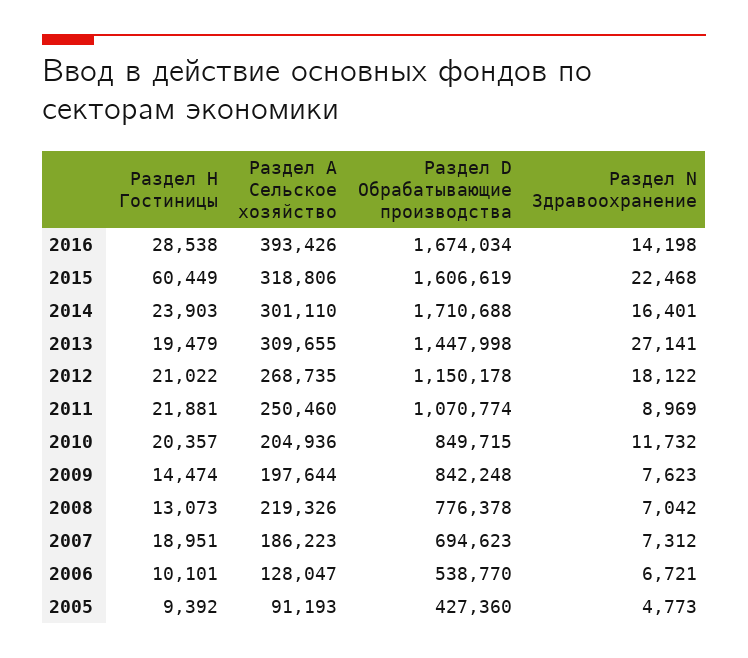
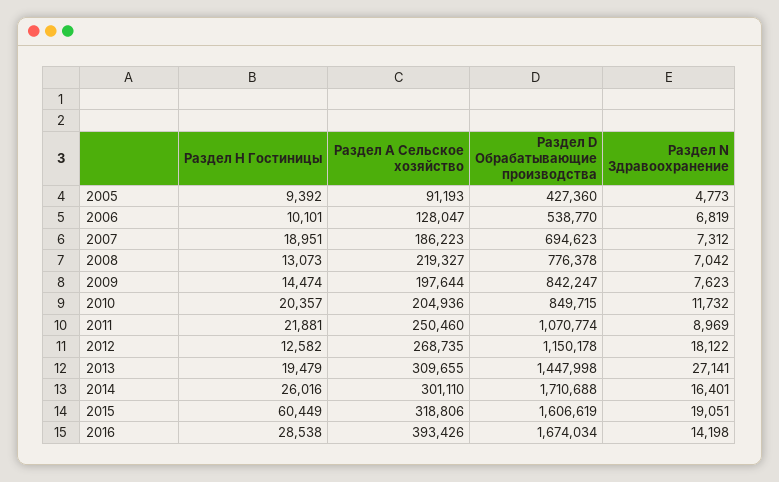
  {
    "Раздел Н Гостиницы": {
      "2016": 28538,
      "2015": 60449,
-     "2014": 23903,
+     "2014": 26016,
      "2013": 19479,
-     "2012": 21022,
+     "2012": 12582,
      "2011": 21881,
      "2010": 20357,
      "2009": 14474,
      "2008": 13073,
      "2007": 18951,
      "2006": 10101,
      "2005": 9392
    },
    "Раздел А Сельское хозяйство": {
      "2016": 393426,
      "2015": 318806,
      "2014": 301110,
      "2013": 309655,
      "2012": 268735,
      "2011": 250460,
      "2010": 204936,
      "2009": 197644,
-     "2008": 219326,
+     "2008": 219327,
      "2007": 186223,
      "2006": 128047,
      "2005": 91193
    },
    "Раздел D Обрабатывающие производства": {
      "2016": 1674034,
      "2015": 1606619,
      "2014": 1710688,
      "2013": 1447998,
      "2012": 1150178,
      "2011": 1070774,
      "2010": 849715,
-     "2009": 842248,
+     "2009": 842247,
      "2008": 776378,
      "2007": 694623,
      "2006": 538770,
      "2005": 427360
    },
    "Раздел N Здравоохранение": {
      "2016": 14198,
-     "2015": 22468,
+     "2015": 19051,
      "2014": 16401,
      "2013": 27141,
      "2012": 18122,
      "2011": 8969,
      "2010": 11732,
      "2009": 7623,
      "2008": 7042,
      "2007": 7312,
-     "2006": 6721,
+     "2006": 6819,
      "2005": 4773
    }
  }

